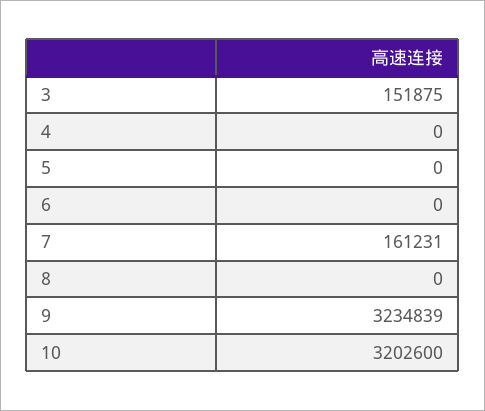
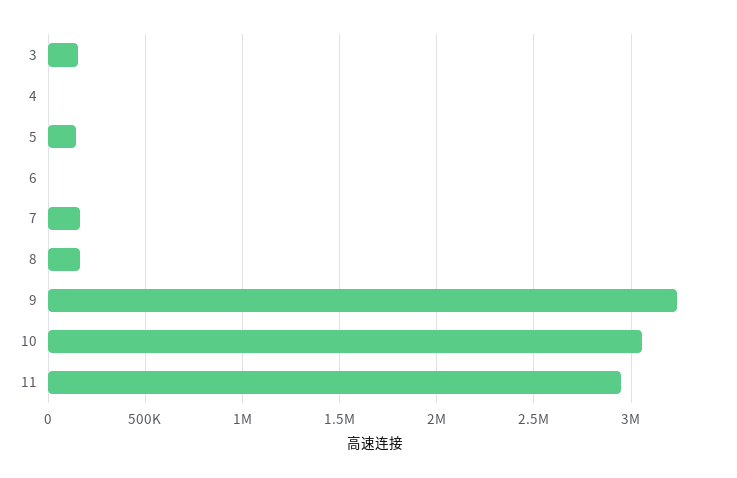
  {
    "3": 151875,
    "4": 0,
-   "5": 0,
+   "5": 150000,
    "6": 0,
    "7": 161231,
-   "8": 0,
+   "8": 150000,
    "9": 3234839,
-   "10": 3202600
+   "10": 3050000,
+   "11": 2950000
  }

